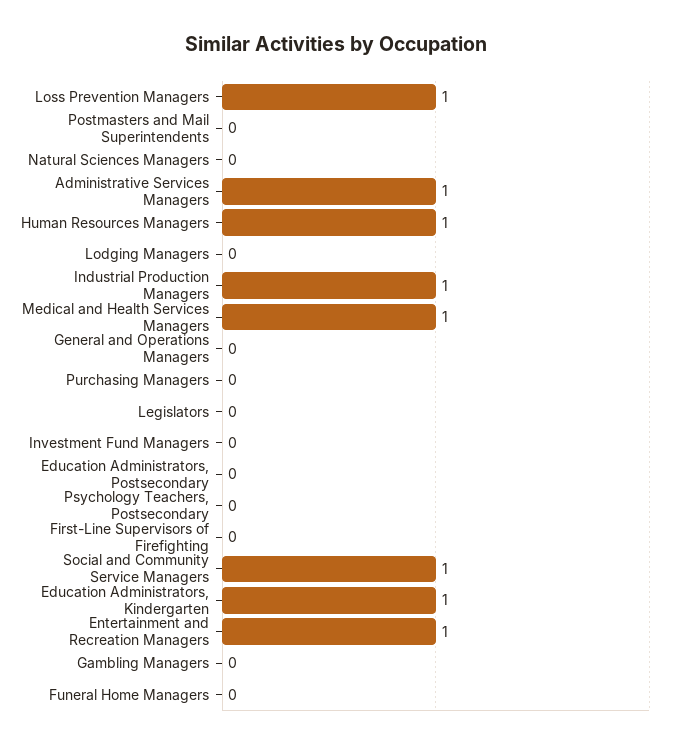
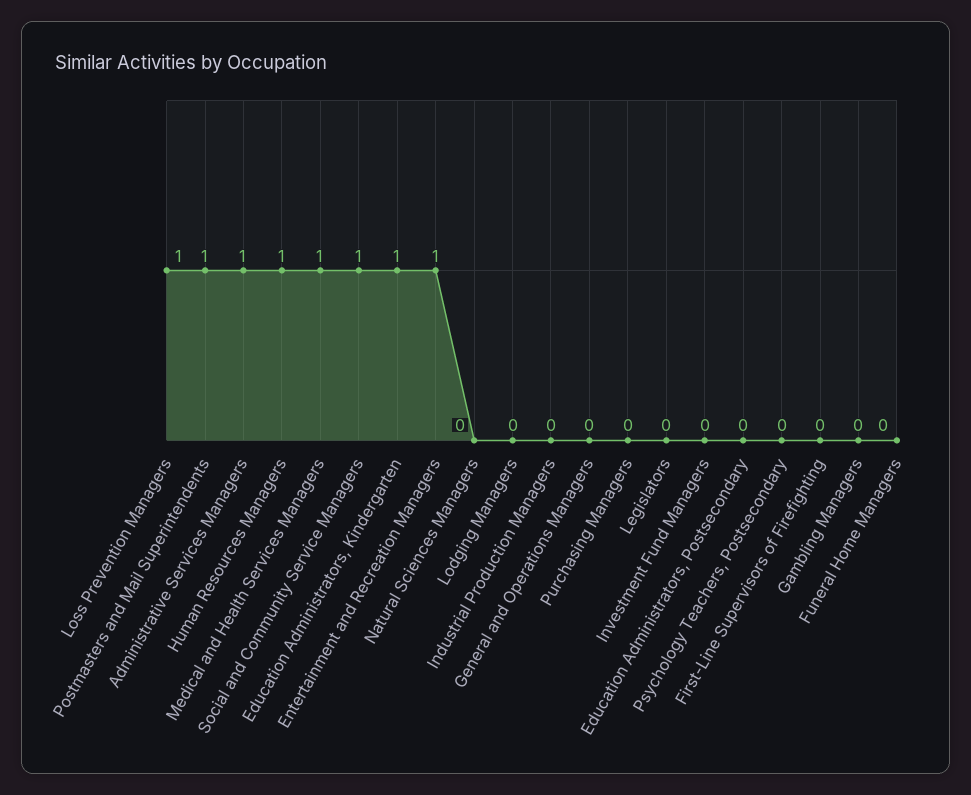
  {
    "Loss Prevention Managers": 1,
-   "Postmasters and Mail Superintendents": 0,
+   "Postmasters and Mail Superintendents": 1,
    "Natural Sciences Managers": 0,
    "Administrative Services Managers": 1,
    "Human Resources Managers": 1,
    "Lodging Managers": 0,
-   "Industrial Production Managers": 1,
+   "Industrial Production Managers": 0,
    "Medical and Health Services Managers": 1,
    "General and Operations Managers": 0,
    "Purchasing Managers": 0,
    "Legislators": 0,
    "Investment Fund Managers": 0,
    "Education Administrators, Postsecondary": 0,
    "Psychology Teachers, Postsecondary": 0,
    "First-Line Supervisors of Firefighting": 0,
    "Social and Community Service Managers": 1,
    "Education Administrators, Kindergarten": 1,
    "Entertainment and Recreation Managers": 1,
    "Gambling Managers": 0,
    "Funeral Home Managers": 0
  }

